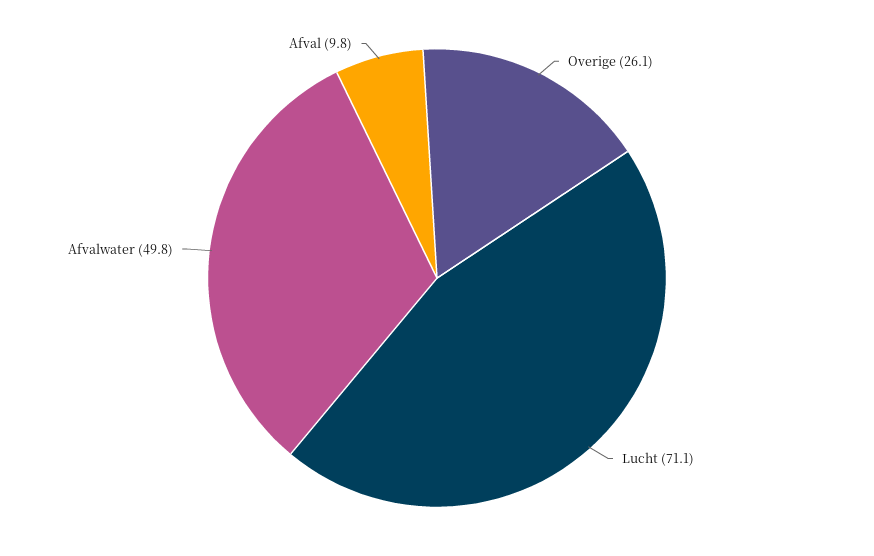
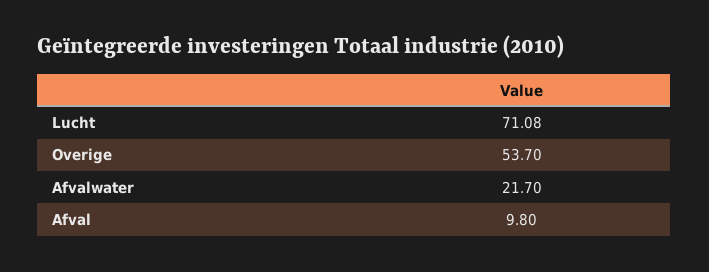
  {
-   "Overige": 26.1,
+   "Overige": 53.7,
    "Lucht": 71.08,
-   "Afvalwater": 49.8,
+   "Afvalwater": 21.7,
    "Afval": 9.8
  }

